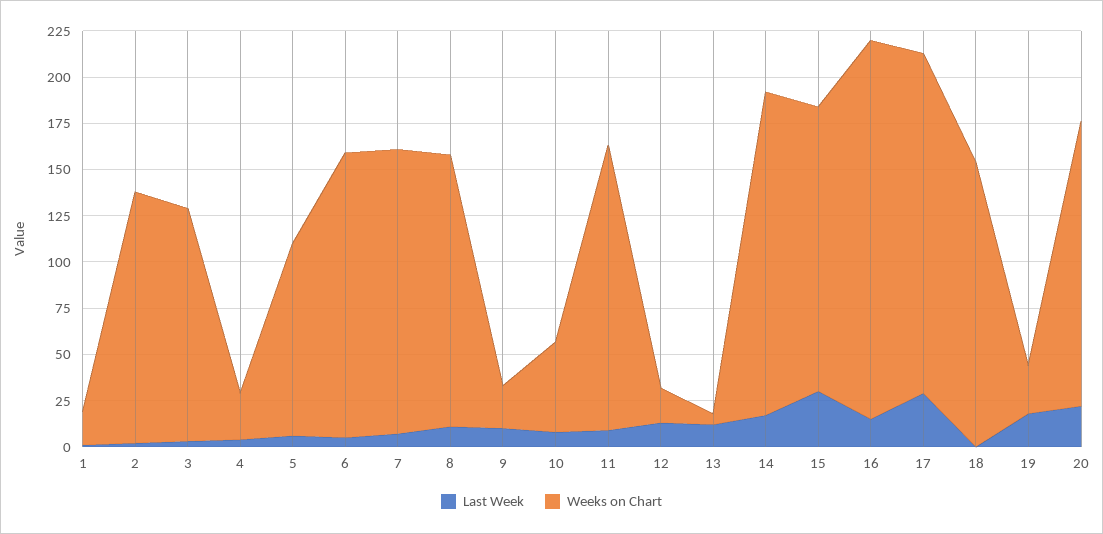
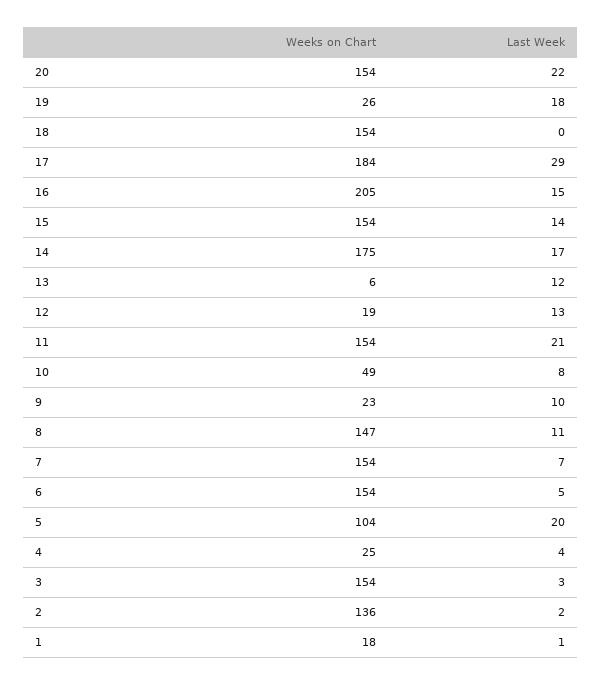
  {
    "Last Week": {
      "1": 1,
      "2": 2,
      "3": 3,
      "4": 4,
-     "5": 5,
+     "5": 20,
      "6": 5,
      "7": 7,
      "8": 11,
      "9": 10,
      "10": 8,
-     "11": 10,
+     "11": 21,
      "12": 13,
      "13": 12,
      "14": 17,
-     "15": 30,
+     "15": 14,
      "16": 15,
      "17": 29,
      "18": 0,
      "19": 18,
      "20": 22
    },
    "Weeks on Chart": {
      "1": 18,
      "2": 136,
-     "3": 125,
+     "3": 154,
      "4": 25,
      "5": 104,
      "6": 154,
      "7": 154,
      "8": 147,
      "9": 23,
      "10": 49,
      "11": 154,
      "12": 19,
      "13": 6,
      "14": 175,
      "15": 154,
      "16": 205,
      "17": 184,
      "18": 154,
      "19": 26,
      "20": 154
    }
  }

